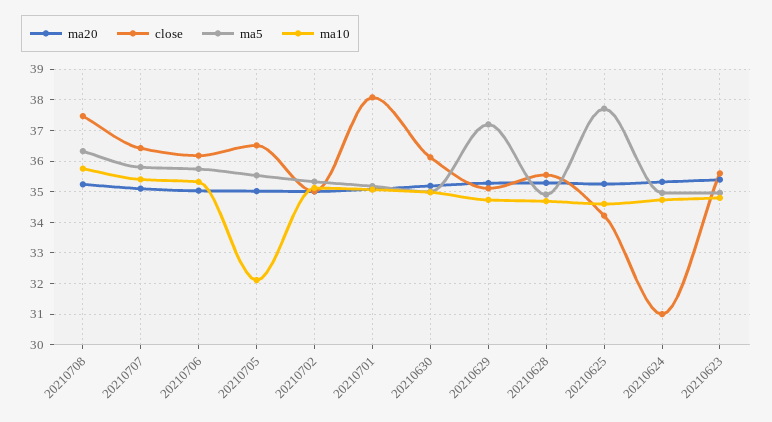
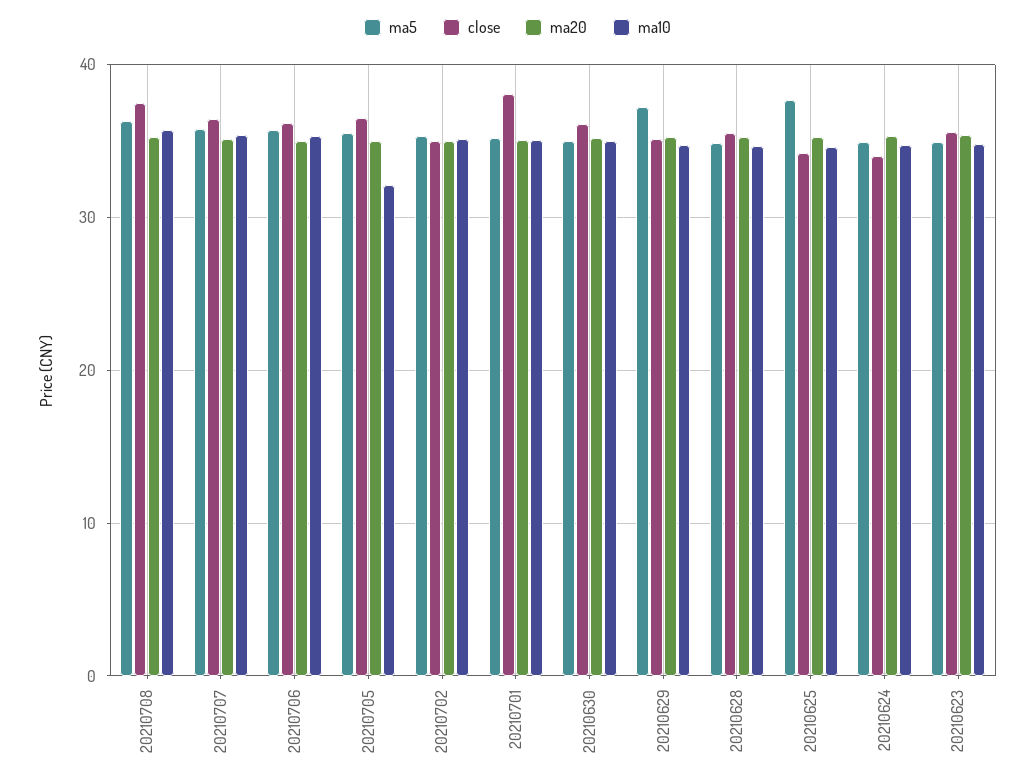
  {
    "ma20": {
      "20210708": 35.2,
      "20210707": 35.2,
      "20210706": 35,
      "20210705": 35,
      "20210702": 35,
      "20210701": 35,
      "20210630": 35.2,
      "20210629": 35.2,
      "20210628": 35.2,
      "20210625": 35.2,
      "20210624": 35.4,
      "20210623": 35.4
    },
    "close": {
      "20210708": 37.4,
      "20210707": 36.4,
      "20210706": 36.2,
      "20210705": 36.6,
      "20210702": 35,
      "20210701": 38,
      "20210630": 36.2,
      "20210629": 35.2,
      "20210628": 35.6,
      "20210625": 34.2,
-     "20210624": 31,
+     "20210624": 34,
      "20210623": 35.6
    },
    "ma5": {
      "20210708": 36.4,
      "20210707": 35.8,
      "20210706": 35.8,
      "20210705": 35.6,
      "20210702": 35.4,
      "20210701": 35.2,
      "20210630": 35,
      "20210629": 37.2,
      "20210628": 35,
      "20210625": 37.8,
      "20210624": 35,
      "20210623": 35
    },
    "ma10": {
      "20210708": 35.8,
      "20210707": 35.4,
      "20210706": 35.4,
      "20210705": 32.2,
      "20210702": 35.2,
      "20210701": 35,
      "20210630": 35,
      "20210629": 34.8,
      "20210628": 34.6,
      "20210625": 34.6,
      "20210624": 34.8,
      "20210623": 34.8
    }
  }

